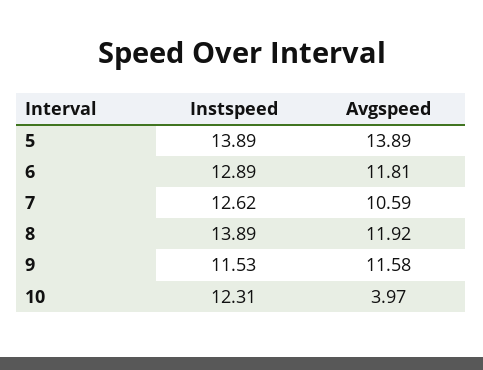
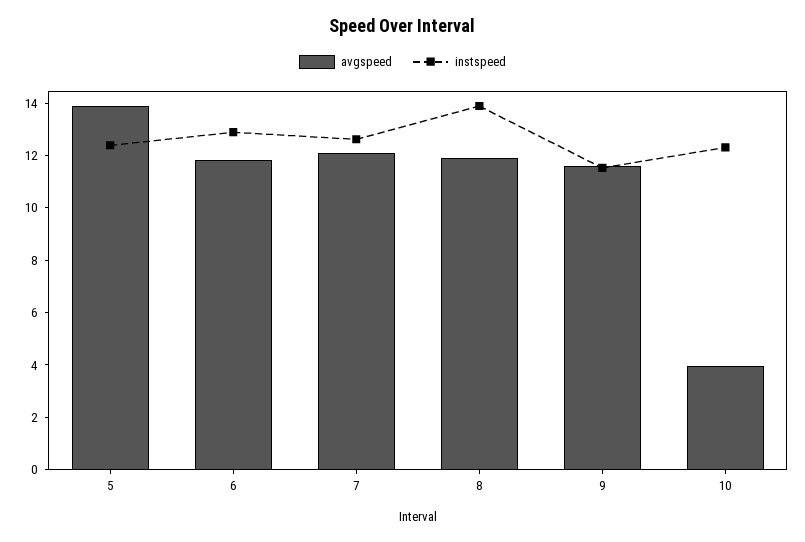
  {
    "Instspeed": {
-     "5": 13.89,
+     "5": 12.5,
      "6": 12.89,
      "7": 12.62,
      "8": 13.89,
      "9": 11.53,
      "10": 12.31
    },
    "Avgspeed": {
      "5": 13.89,
      "6": 11.81,
-     "7": 10.59,
+     "7": 12,
      "8": 11.92,
      "9": 11.58,
      "10": 3.97
    }
  }

